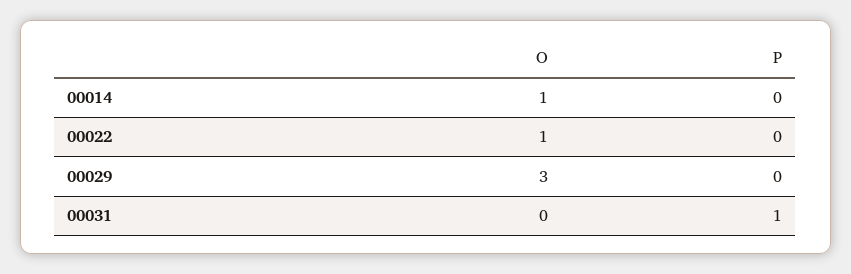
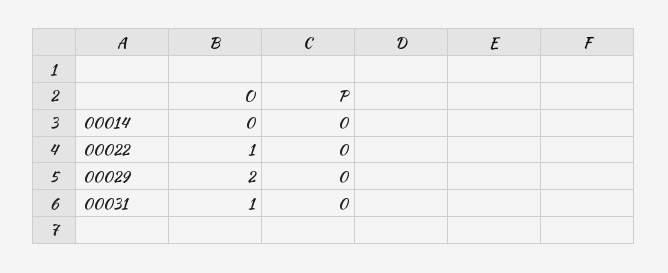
  {
    "O": {
-     "00014": 1,
+     "00014": 0,
      "00022": 1,
-     "00029": 3,
+     "00029": 2,
-     "00031": 0
+     "00031": 1
    },
    "P": {
      "00014": 0,
      "00022": 0,
      "00029": 0,
-     "00031": 1
+     "00031": 0
    }
  }

